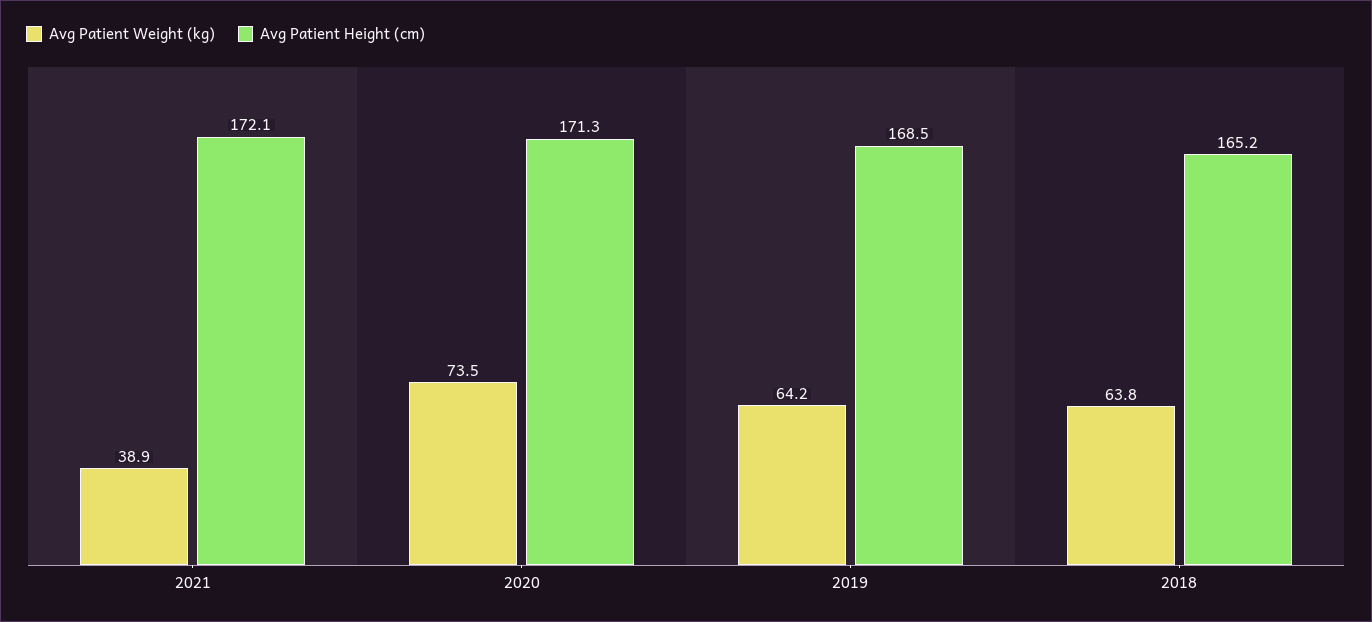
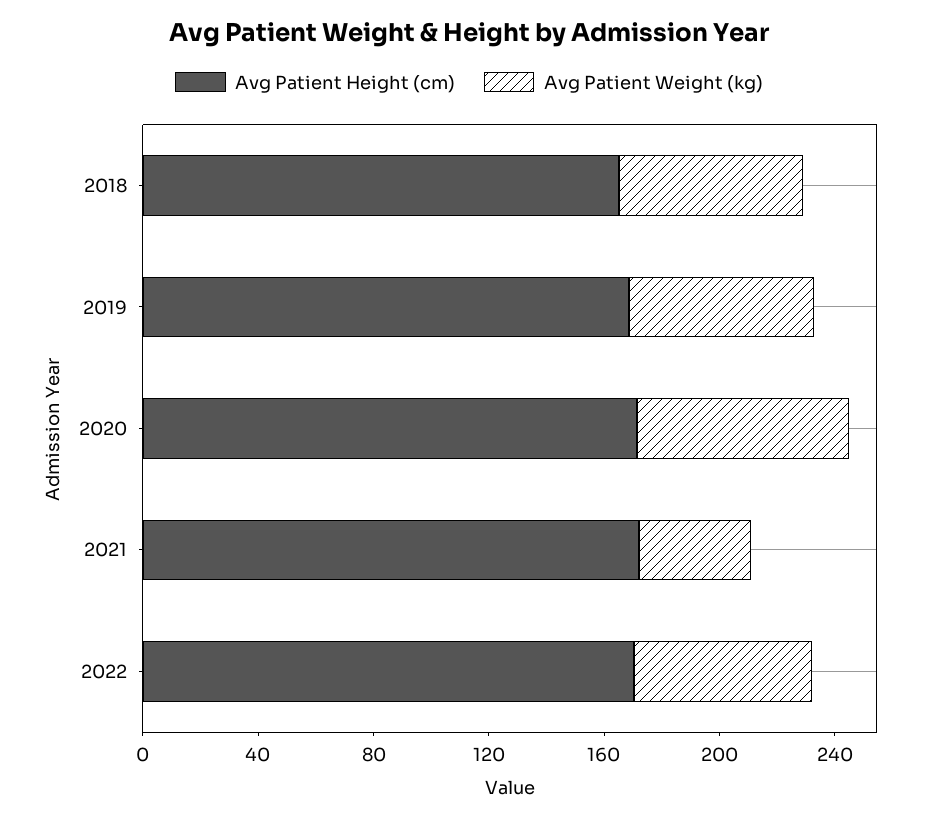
  {
    "Avg Patient Weight (kg)": {
      "2021": 38.9,
      "2020": 73.5,
      "2019": 64.2,
-     "2018": 63.8
+     "2018": 63.8,
+     "2022": 60
    },
    "Avg Patient Height (cm)": {
      "2021": 172.1,
      "2020": 171.3,
      "2019": 168.5,
-     "2018": 165.2
+     "2018": 165.2,
+     "2022": 170
    }
  }

